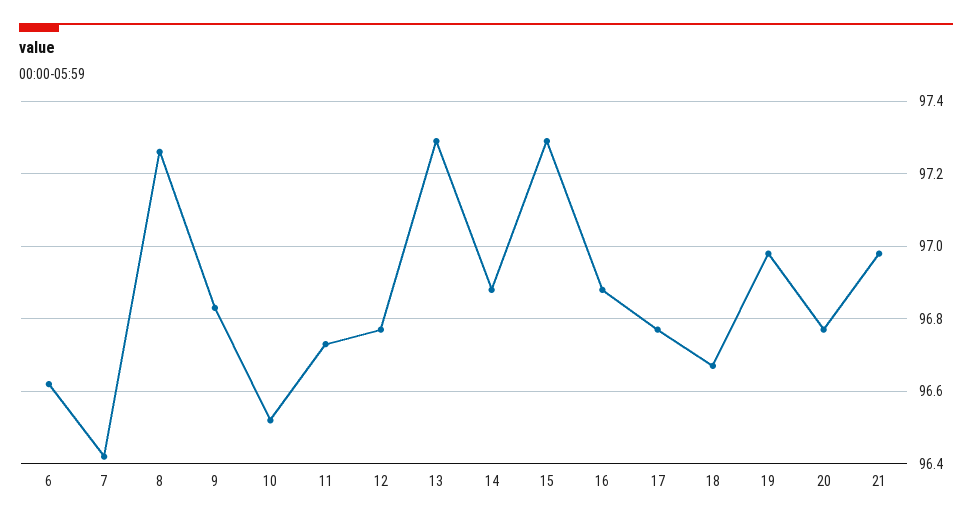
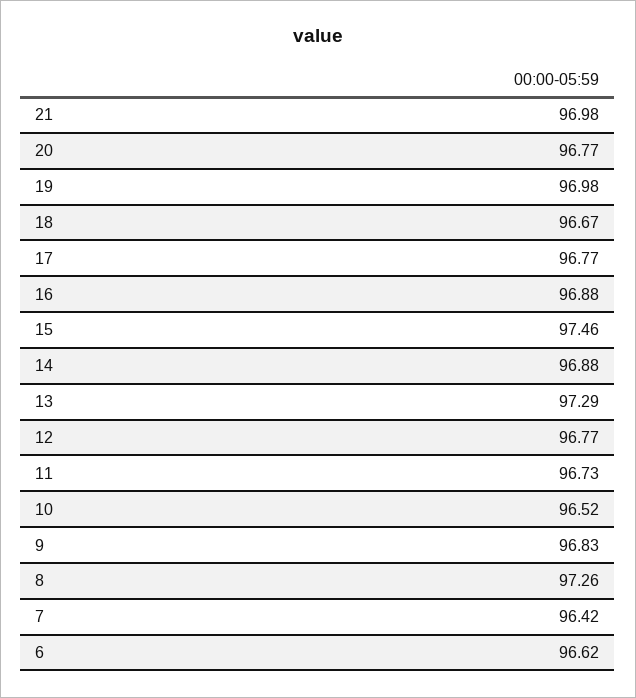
  {
    "6": 96.62,
    "7": 96.42,
    "8": 97.26,
    "9": 96.83,
    "10": 96.52,
    "11": 96.73,
    "12": 96.77,
    "13": 97.29,
    "14": 96.88,
-   "15": 97.3,
+   "15": 97.46,
    "16": 96.88,
    "17": 96.77,
    "18": 96.67,
    "19": 96.98,
    "20": 96.77,
    "21": 96.98
  }

